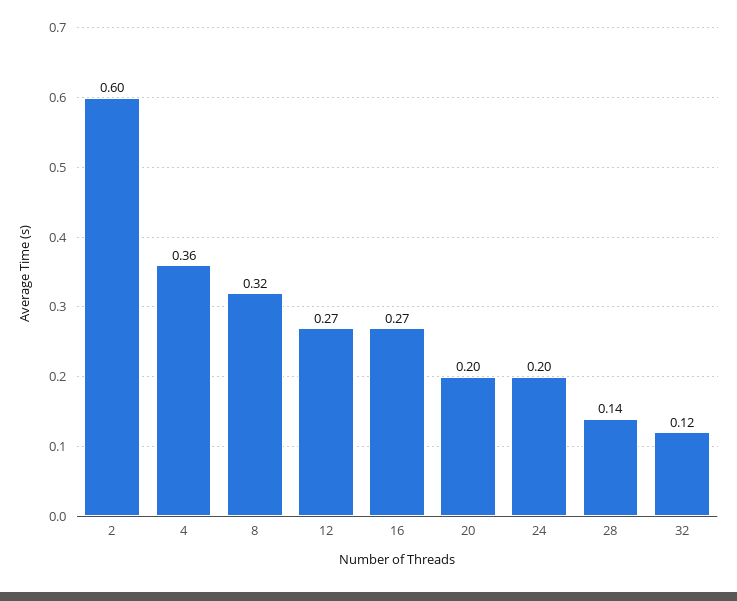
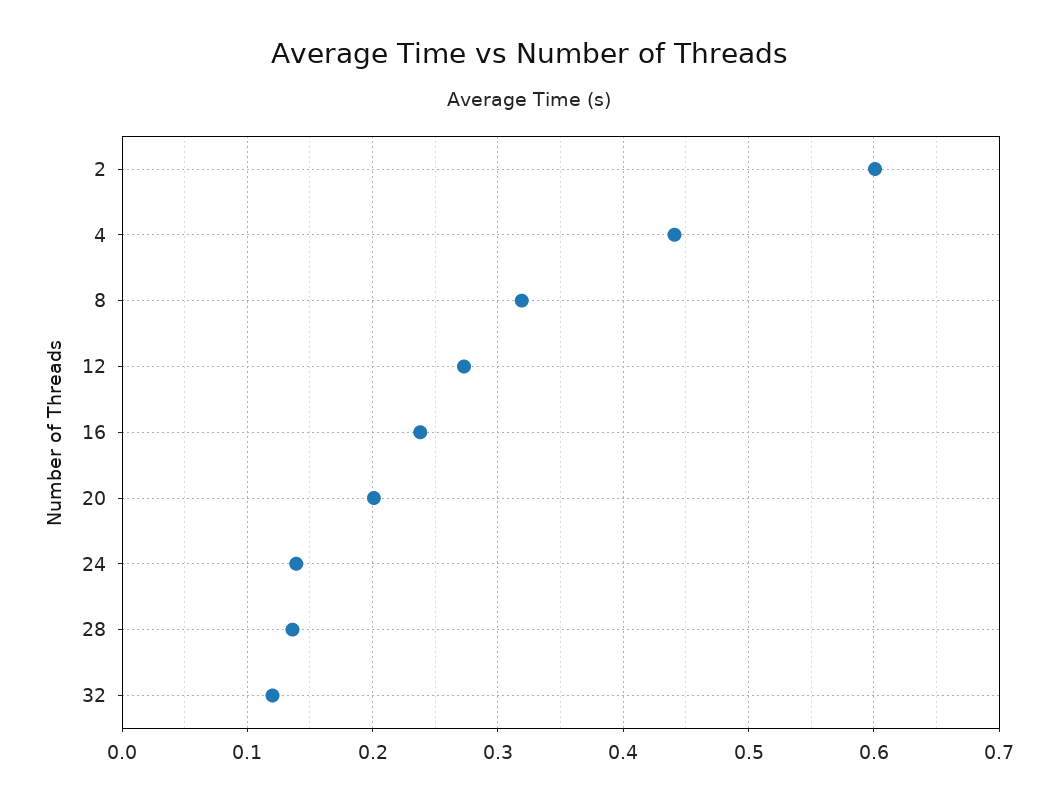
  {
    "2": 0.6,
-   "4": 0.36,
+   "4": 0.44,
    "8": 0.32,
    "12": 0.27,
-   "16": 0.27,
+   "16": 0.24,
    "20": 0.2,
-   "24": 0.2,
+   "24": 0.14,
    "28": 0.14,
    "32": 0.12
  }

